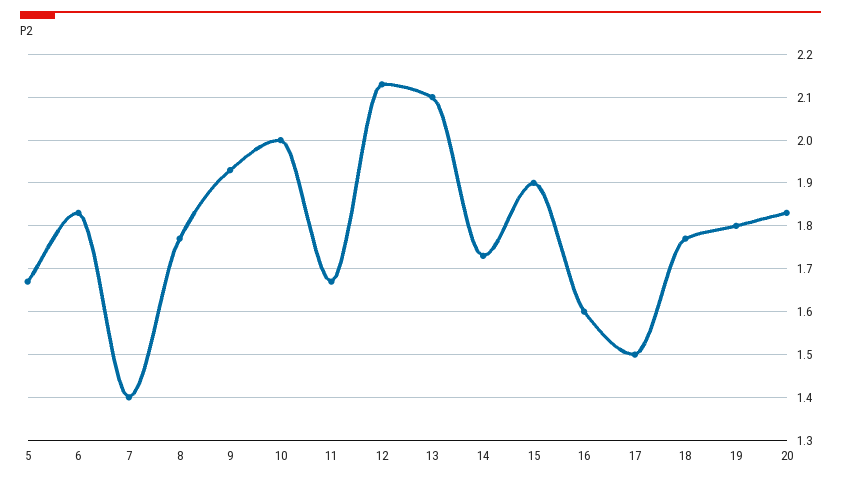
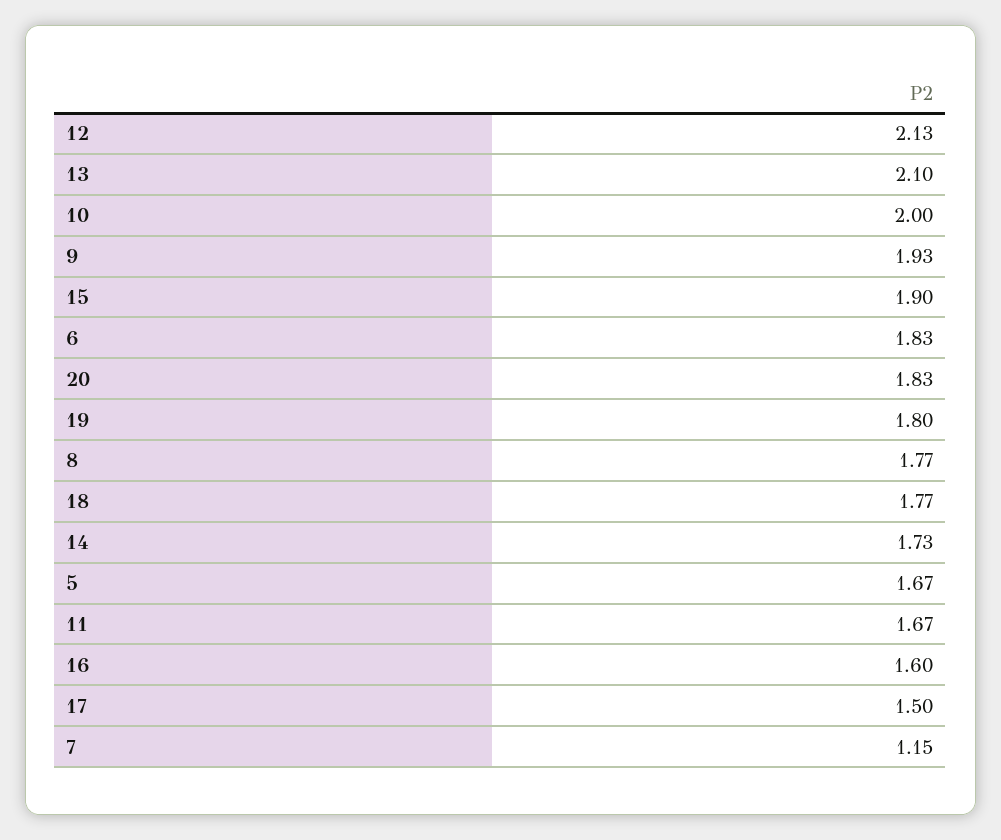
  {
    "5": 1.67,
    "6": 1.83,
-   "7": 1.4,
+   "7": 1.15,
    "8": 1.77,
    "9": 1.93,
    "10": 2,
    "11": 1.67,
    "12": 2.13,
    "13": 2.1,
    "14": 1.73,
    "15": 1.9,
    "16": 1.6,
    "17": 1.5,
    "18": 1.77,
    "19": 1.8,
    "20": 1.83
  }

